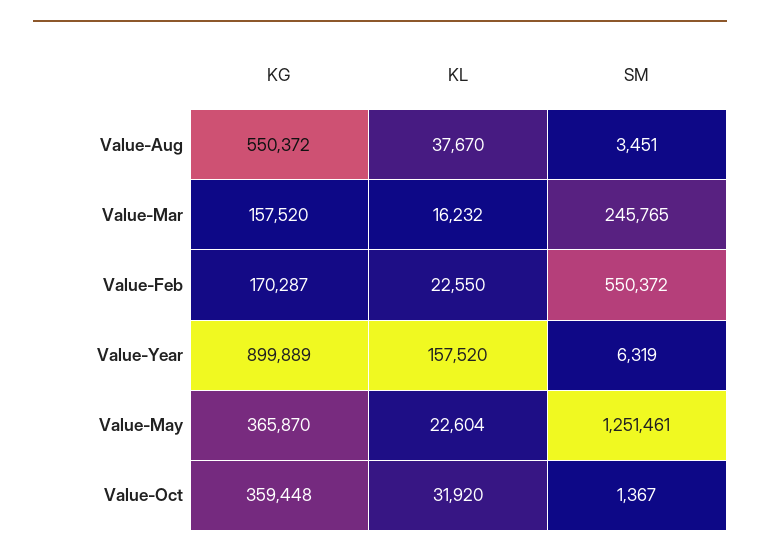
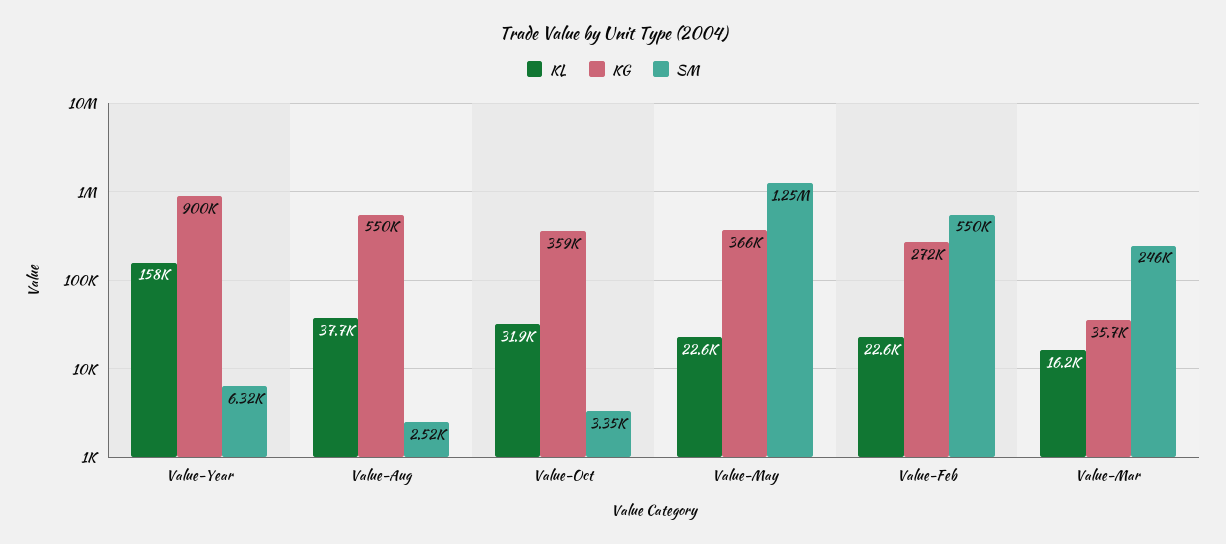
  {
    "KG": {
      "Value-Aug": 550372,
-     "Value-Mar": 157520,
+     "Value-Mar": 35700,
-     "Value-Feb": 170287,
+     "Value-Feb": 272000,
      "Value-Year": 899889,
      "Value-May": 365870,
      "Value-Oct": 359448
    },
    "KL": {
      "Value-Aug": 37670,
      "Value-Mar": 16232,
      "Value-Feb": 22550,
      "Value-Year": 157520,
      "Value-May": 22604,
      "Value-Oct": 31920
    },
    "SM": {
-     "Value-Aug": 3451,
+     "Value-Aug": 2520,
      "Value-Mar": 245765,
      "Value-Feb": 550372,
      "Value-Year": 6319,
      "Value-May": 1251461,
-     "Value-Oct": 1367
+     "Value-Oct": 3350
    }
  }

